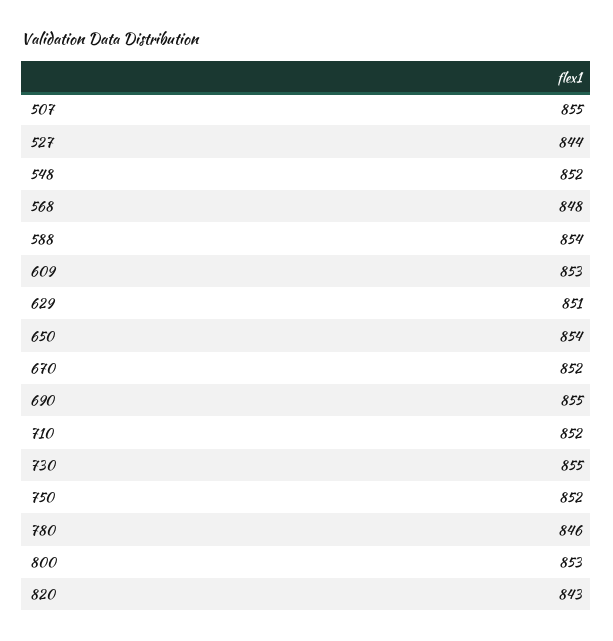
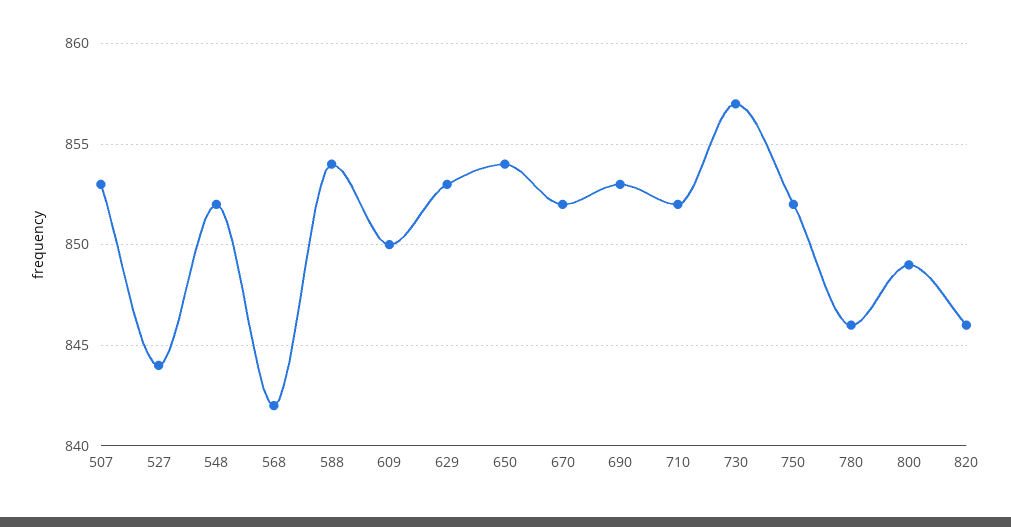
  {
-   "507": 855,
+   "507": 853,
    "527": 844,
    "548": 852,
-   "568": 848,
+   "568": 842,
    "588": 854,
-   "609": 853,
+   "609": 850,
-   "629": 851,
+   "629": 853,
    "650": 854,
    "670": 852,
-   "690": 855,
+   "690": 853,
    "710": 852,
-   "730": 855,
+   "730": 857,
    "750": 852,
    "780": 846,
-   "800": 853,
+   "800": 849,
-   "820": 843
+   "820": 846
  }

